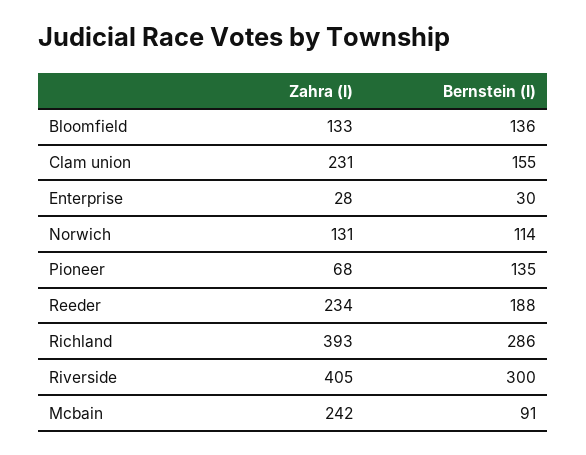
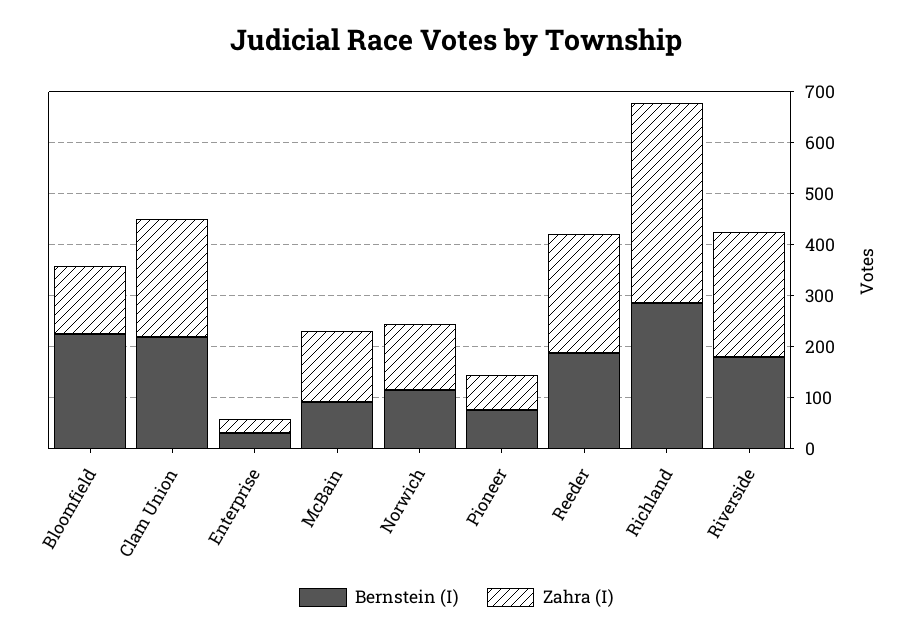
  {
    "Zahra (I)": {
      "Bloomfield": 133,
      "Clam union": 231,
      "Enterprise": 28,
      "Norwich": 131,
      "Pioneer": 68,
      "Reeder": 234,
      "Richland": 393,
-     "Riverside": 405,
+     "Riverside": 240,
-     "Mcbain": 242
+     "Mcbain": 140
    },
    "Bernstein (I)": {
-     "Bloomfield": 136,
+     "Bloomfield": 220,
-     "Clam union": 155,
+     "Clam union": 220,
      "Enterprise": 30,
      "Norwich": 114,
-     "Pioneer": 135,
+     "Pioneer": 80,
      "Reeder": 188,
      "Richland": 286,
-     "Riverside": 300,
+     "Riverside": 180,
      "Mcbain": 91
    }
  }

